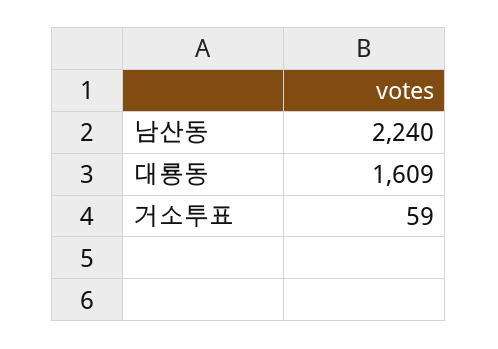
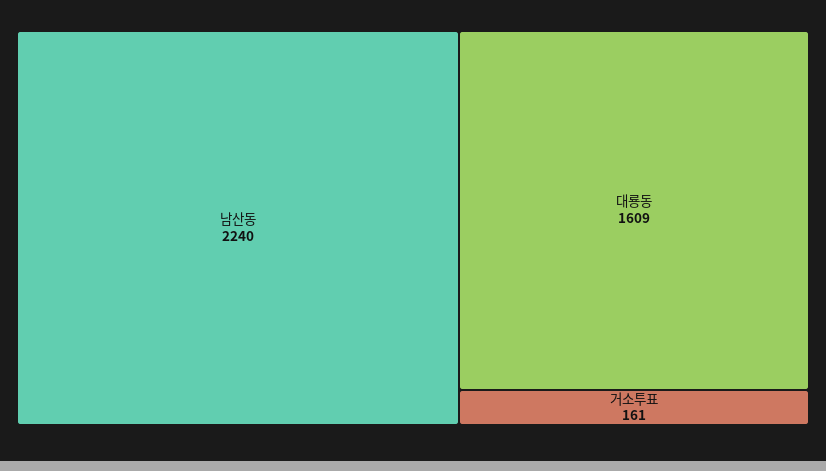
  {
    "남산동": 2240,
    "대룡동": 1609,
-   "거소투표": 59
+   "거소투표": 161
  }

